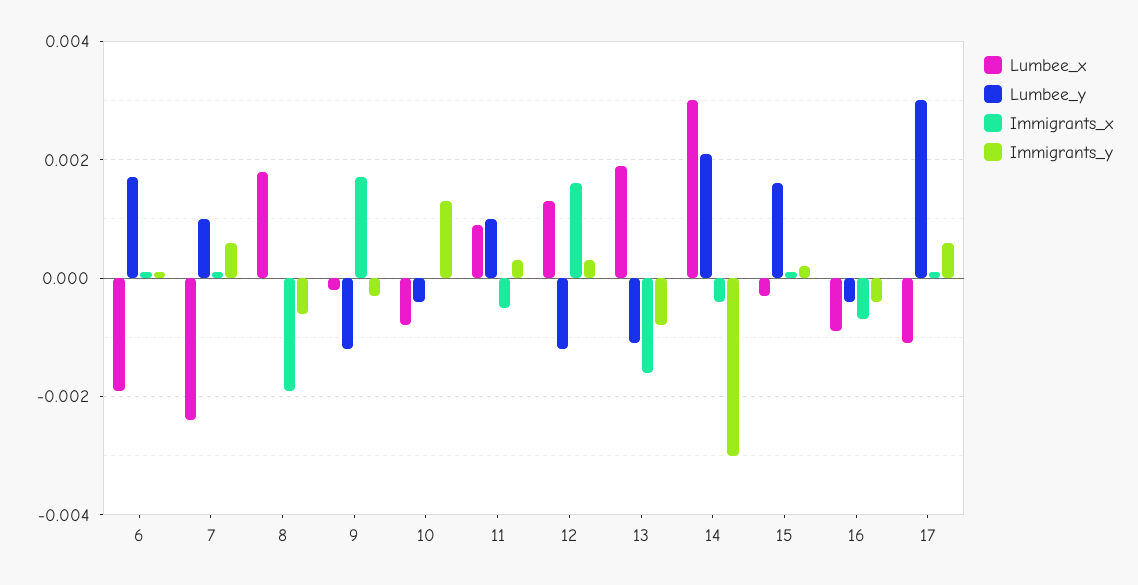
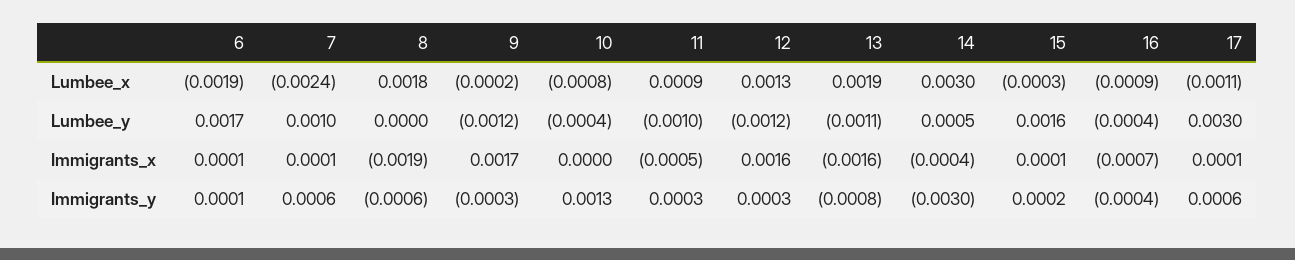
  {
    "Lumbee_x": {
      "6": -0.0019,
      "7": -0.0024,
      "8": 0.0018,
      "9": -0.0002,
      "10": -0.0008,
      "11": 0.0009,
      "12": 0.0013,
      "13": 0.0019,
      "14": 0.003,
      "15": -0.0003,
      "16": -0.0009,
      "17": -0.0011
    },
    "Lumbee_y": {
      "6": 0.0017,
      "7": 0.001,
      "8": 0,
      "9": -0.0012,
      "10": -0.0004,
-     "11": 0.001,
+     "11": -0.001,
      "12": -0.0012,
      "13": -0.0011,
-     "14": 0.002,
+     "14": 0.0005,
      "15": 0.0016,
      "16": -0.0004,
      "17": 0.003
    },
    "Immigrants_x": {
      "6": 0.0001,
      "7": 0.0001,
      "8": -0.0019,
      "9": 0.0017,
      "10": 0,
      "11": -0.0005,
      "12": 0.0016,
      "13": -0.0016,
      "14": -0.0004,
      "15": 0.0001,
      "16": -0.0007,
      "17": 0.0001
    },
    "Immigrants_y": {
      "6": 0.0001,
      "7": 0.0006,
      "8": -0.0006,
      "9": -0.0003,
      "10": 0.0013,
      "11": 0.0003,
      "12": 0.0003,
      "13": -0.0008,
      "14": -0.003,
      "15": 0.0002,
      "16": -0.0004,
      "17": 0.0006
    }
  }

